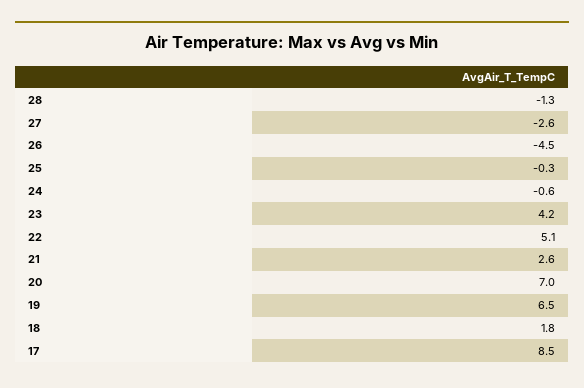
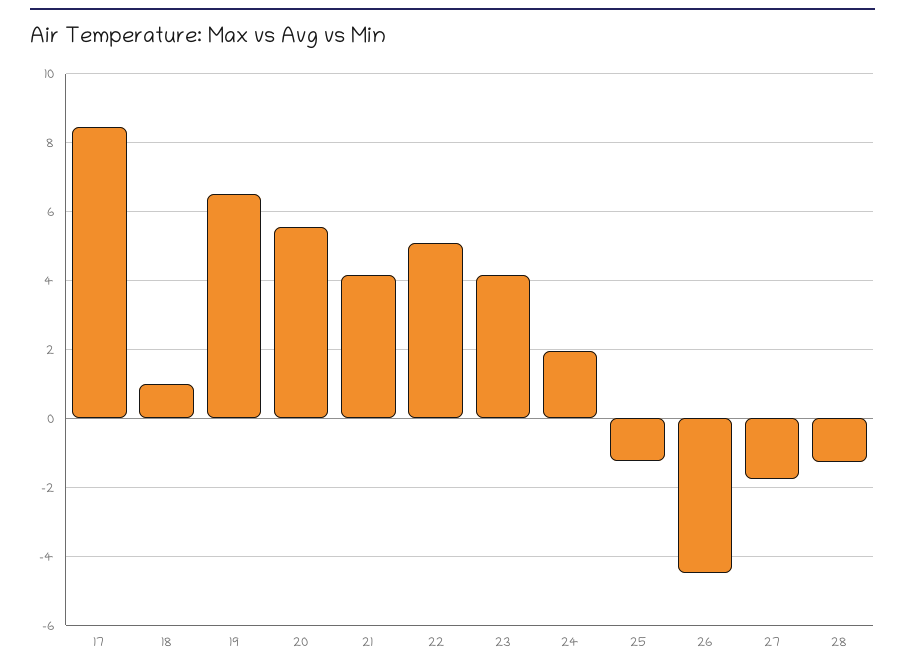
  {
    "28": -1.3,
-   "27": -2.6,
+   "27": -1.8,
    "26": -4.5,
-   "25": -0.3,
+   "25": -1.2,
-   "24": -0.6,
+   "24": 2,
    "23": 4.2,
    "22": 5.1,
-   "21": 2.6,
+   "21": 4.2,
-   "20": 7,
+   "20": 5.6,
    "19": 6.5,
-   "18": 1.8,
+   "18": 1,
    "17": 8.5
  }

